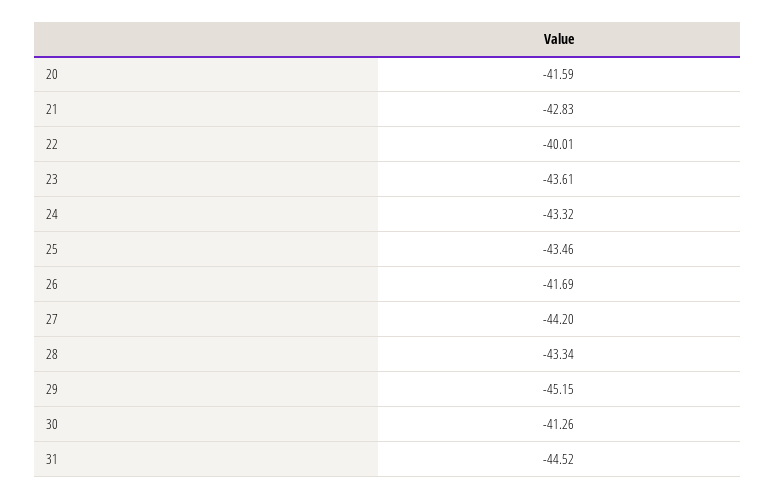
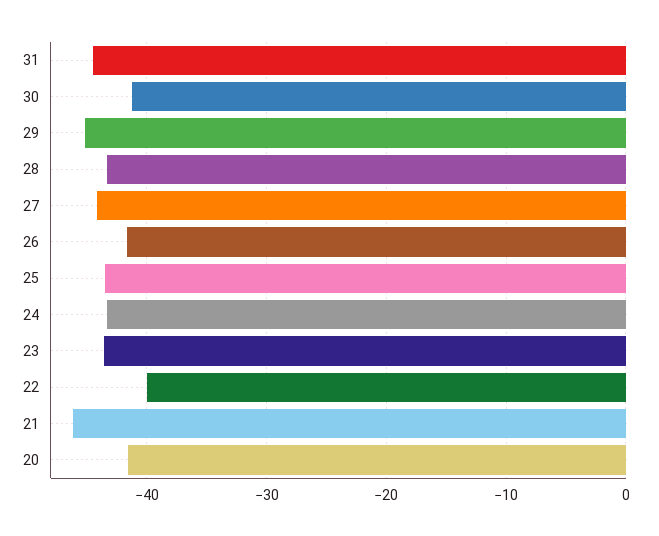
  {
    "20": -41.59,
-   "21": -42.83,
+   "21": -46,
    "22": -40.01,
    "23": -43.61,
    "24": -43.32,
    "25": -43.46,
    "26": -41.69,
    "27": -44.2,
    "28": -43.34,
    "29": -45.15,
    "30": -41.26,
    "31": -44.52
  }

